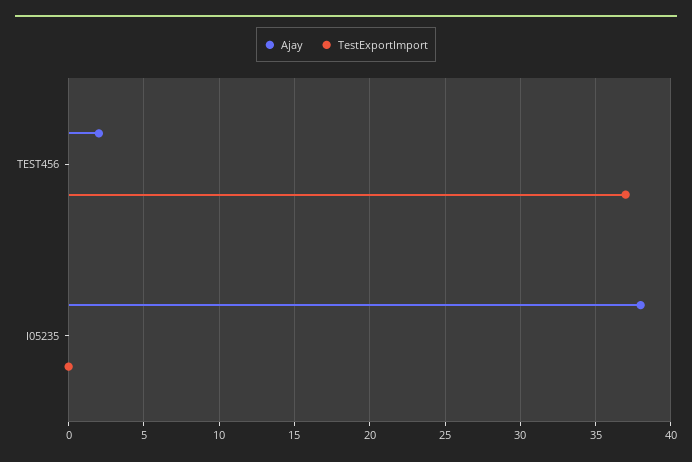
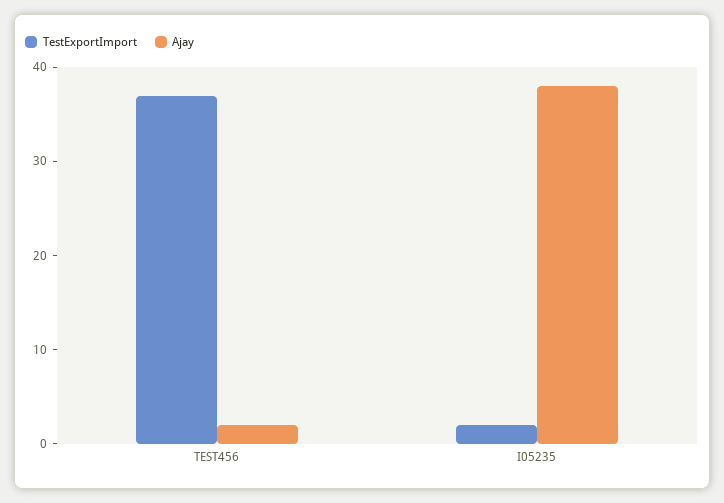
  {
    "Ajay": {
      "TEST456": 2,
      "I05235": 38
    },
    "TestExportImport": {
      "TEST456": 37,
-     "I05235": 0
+     "I05235": 2
    }
  }

